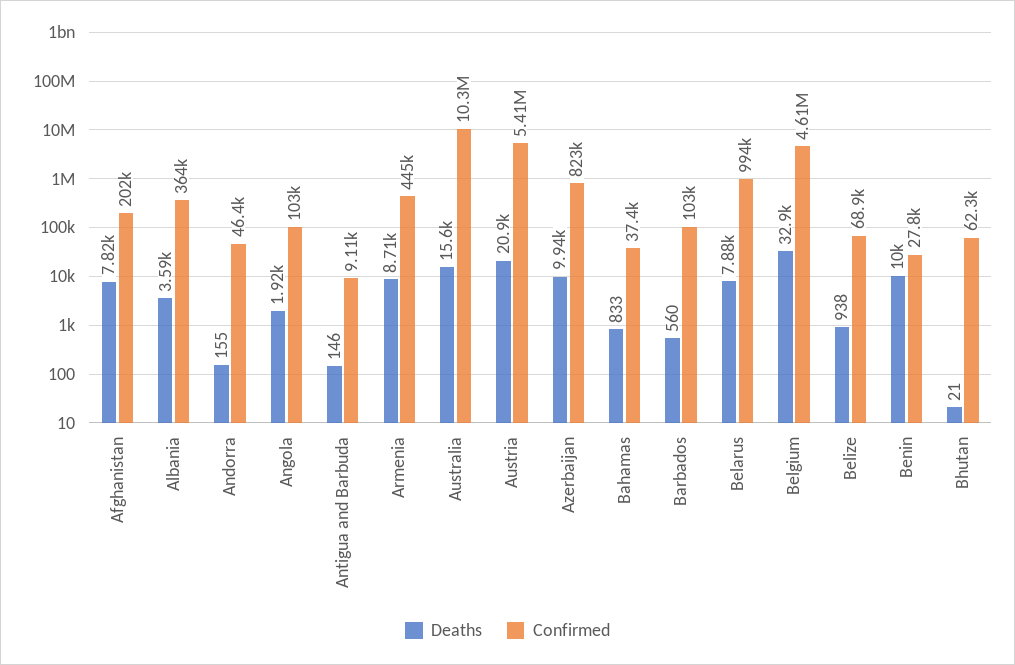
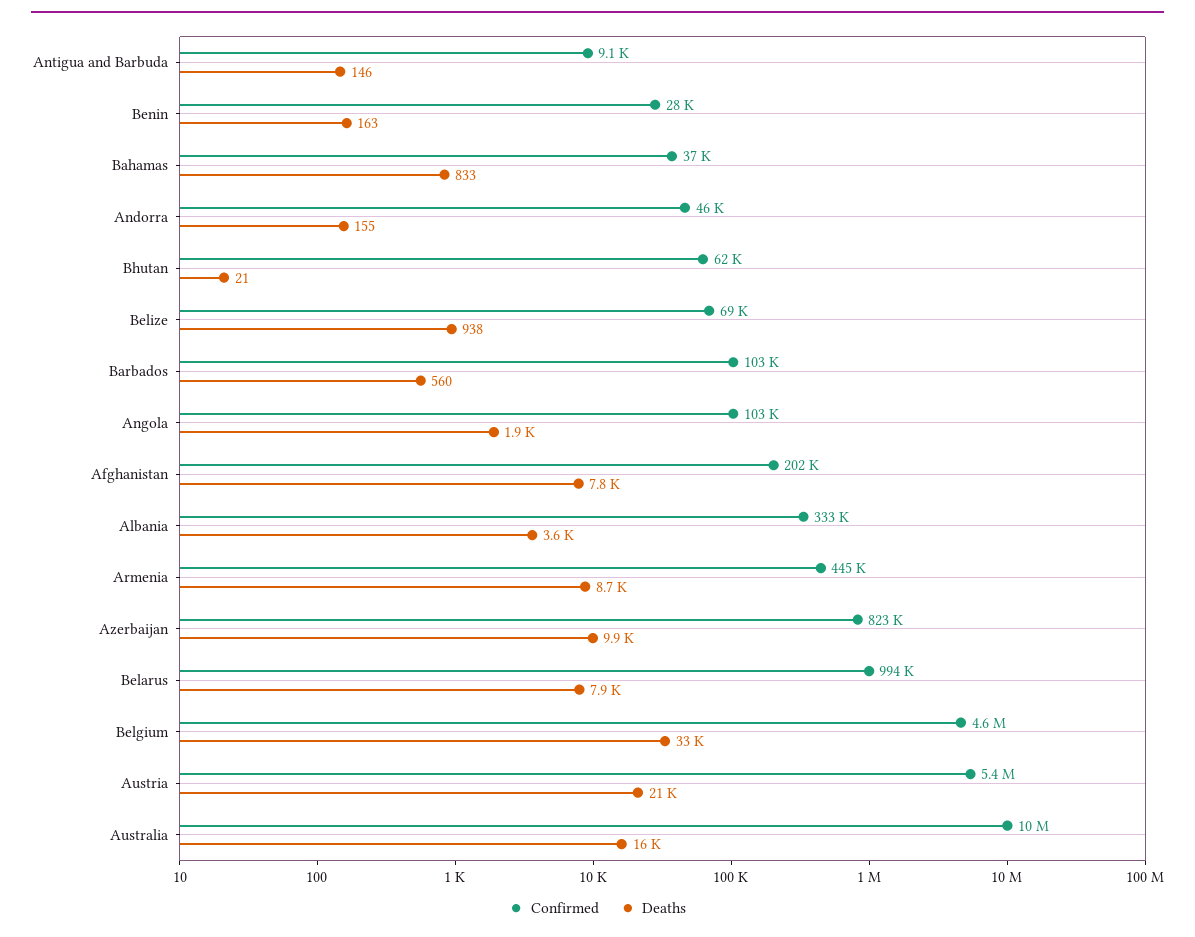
  {
    "Deaths": {
      "Afghanistan": 7820,
      "Albania": 3590,
      "Andorra": 155,
      "Angola": 1920,
      "Antigua and Barbuda": 146,
      "Armenia": 8710,
      "Australia": 15600,
      "Austria": 20900,
      "Azerbaijan": 9940,
      "Bahamas": 833,
      "Barbados": 560,
      "Belarus": 7880,
      "Belgium": 32900,
      "Belize": 938,
-     "Benin": 10000,
+     "Benin": 163,
      "Bhutan": 21
    },
    "Confirmed": {
      "Afghanistan": 202000,
-     "Albania": 364000,
+     "Albania": 333000,
      "Andorra": 46400,
      "Angola": 103000,
      "Antigua and Barbuda": 9110,
      "Armenia": 445000,
      "Australia": 10300000,
      "Austria": 5410000,
      "Azerbaijan": 823000,
      "Bahamas": 37400,
      "Barbados": 103000,
      "Belarus": 994000,
      "Belgium": 4610000,
      "Belize": 68900,
      "Benin": 27800,
      "Bhutan": 62300
    }
  }

